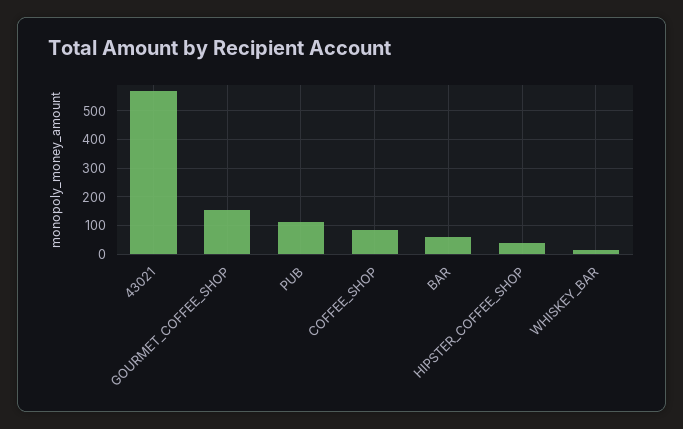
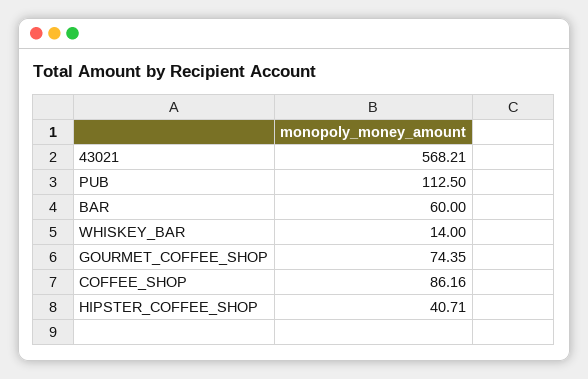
  {
    "43021": 568.21,
-   "GOURMET_COFFEE_SHOP": 150,
+   "GOURMET_COFFEE_SHOP": 74.35,
    "PUB": 112.5,
    "COFFEE_SHOP": 86.16,
    "BAR": 60,
    "HIPSTER_COFFEE_SHOP": 40.71,
    "WHISKEY_BAR": 14
  }

